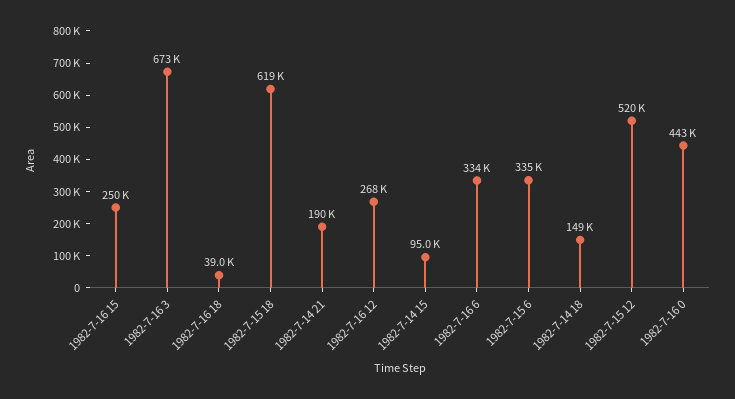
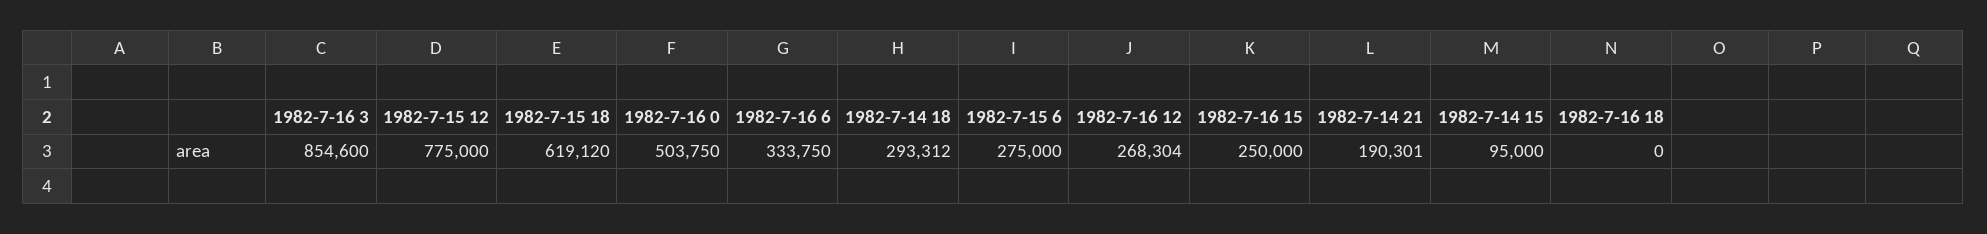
  {
    "1982-7-16 15": 250000,
-   "1982-7-16 3": 673000,
+   "1982-7-16 3": 854600,
-   "1982-7-16 18": 39000,
+   "1982-7-16 18": 0,
    "1982-7-15 18": 619120,
    "1982-7-14 21": 190301,
    "1982-7-16 12": 268304,
    "1982-7-14 15": 95000,
    "1982-7-16 6": 333750,
-   "1982-7-15 6": 335000,
+   "1982-7-15 6": 275000,
-   "1982-7-14 18": 149000,
+   "1982-7-14 18": 293312,
-   "1982-7-15 12": 520000,
+   "1982-7-15 12": 775000,
-   "1982-7-16 0": 443000
+   "1982-7-16 0": 503750
  }

